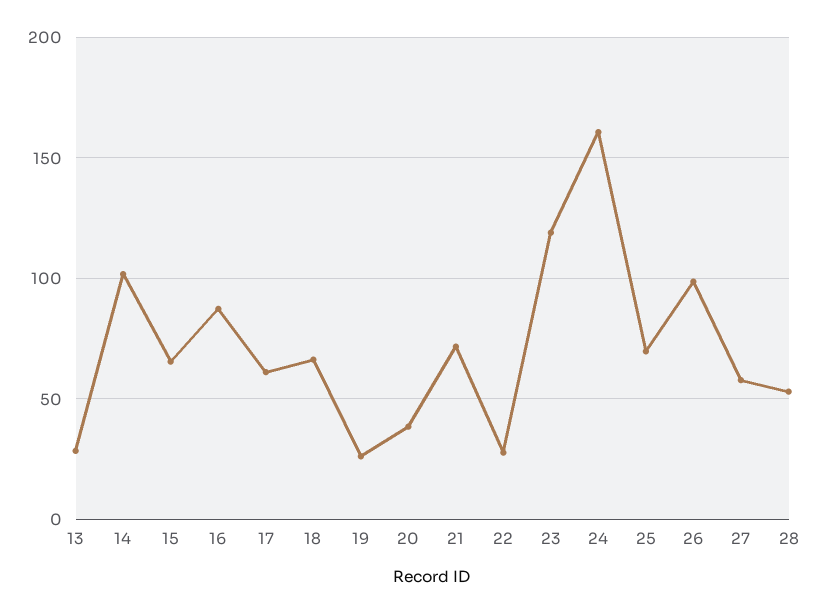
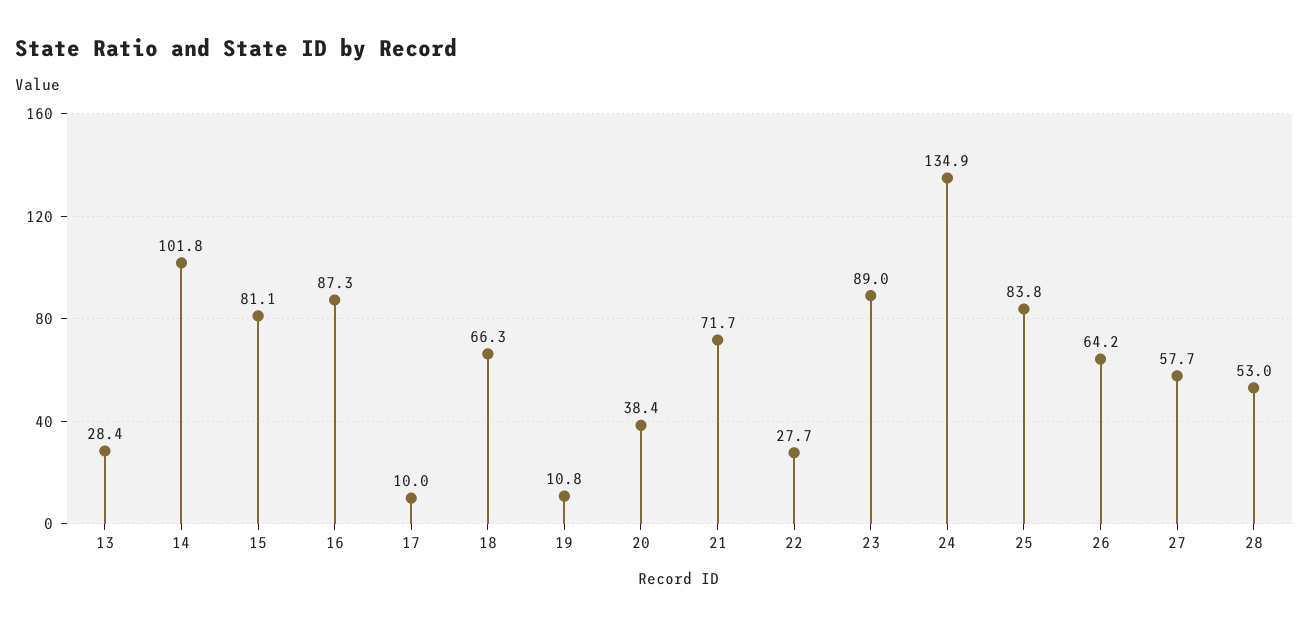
  {
    "13": 28.4,
    "14": 101.8,
-   "15": 65,
+   "15": 81.1,
    "16": 87.3,
-   "17": 60,
+   "17": 10,
    "18": 66.3,
-   "19": 25,
+   "19": 10.8,
    "20": 38.4,
    "21": 71.7,
    "22": 27.7,
-   "23": 120,
+   "23": 89,
-   "24": 160,
+   "24": 134.9,
-   "25": 70,
+   "25": 83.8,
-   "26": 100,
+   "26": 64.2,
    "27": 57.7,
    "28": 53
  }

